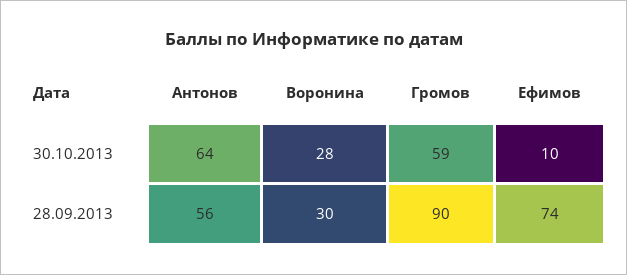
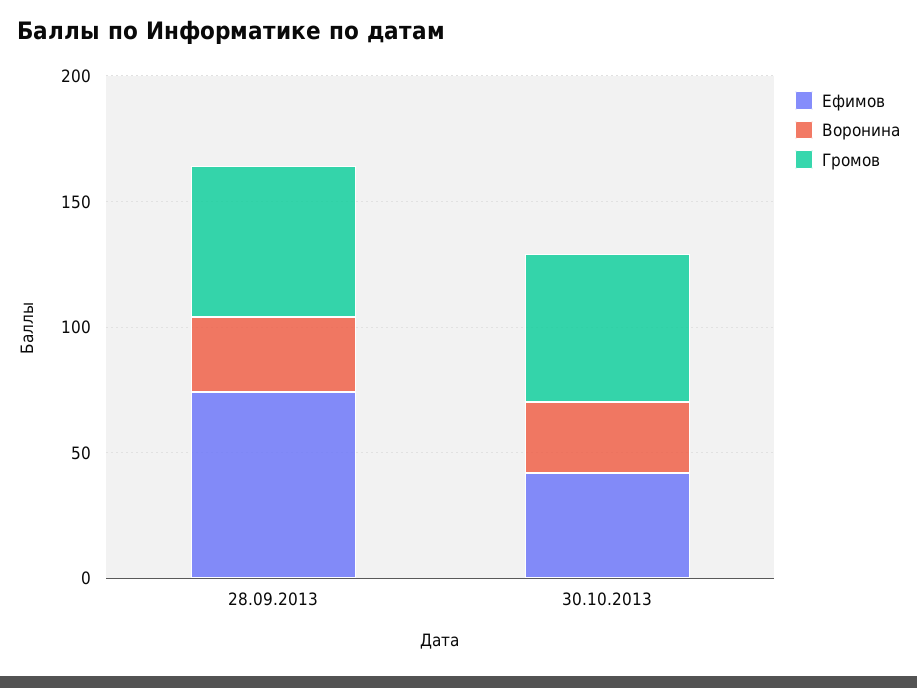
  {
-   "Антонов": {
-     "30.10.2013": 64,
-     "28.09.2013": 56
-   },
    "Воронина": {
      "30.10.2013": 28,
      "28.09.2013": 30
    },
    "Громов": {
      "30.10.2013": 59,
-     "28.09.2013": 90
+     "28.09.2013": 60
    },
    "Ефимов": {
-     "30.10.2013": 10,
+     "30.10.2013": 40,
      "28.09.2013": 74
    }
  }

